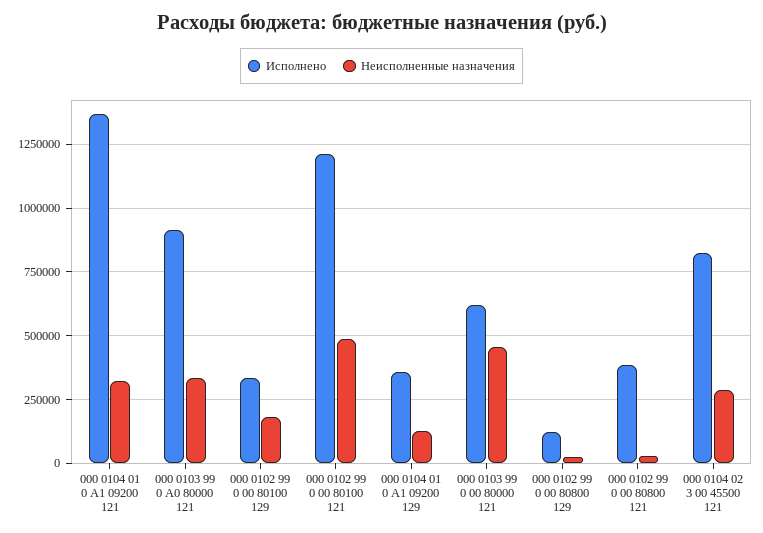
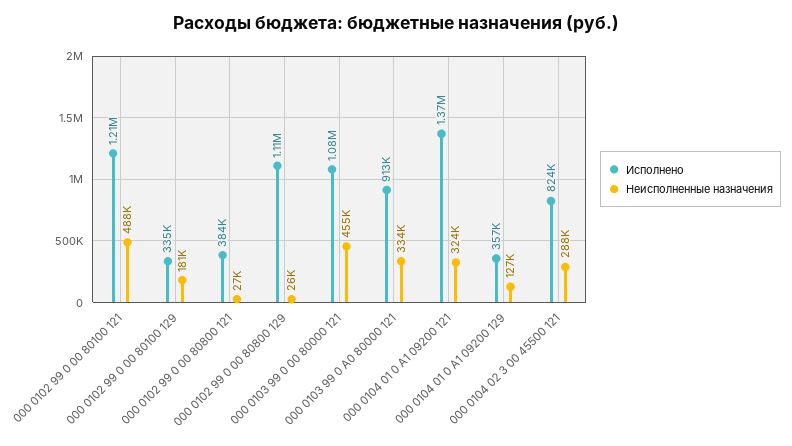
  {
    "Исполнено": {
      "000 0104 01 0 A1 09200 121": 1370000,
      "000 0103 99 0 A0 80000 121": 913000,
      "000 0102 99 0 00 80100 129": 335000,
      "000 0102 99 0 00 80100 121": 1210000,
      "000 0104 01 0 A1 09200 129": 357000,
-     "000 0103 99 0 00 80000 121": 625000,
+     "000 0103 99 0 00 80000 121": 1080000,
-     "000 0102 99 0 00 80800 129": 125000,
+     "000 0102 99 0 00 80800 129": 1110000,
      "000 0102 99 0 00 80800 121": 384000,
      "000 0104 02 3 00 45500 121": 824000
    },
    "Неисполненные назначения": {
      "000 0104 01 0 A1 09200 121": 324000,
      "000 0103 99 0 A0 80000 121": 334000,
      "000 0102 99 0 00 80100 129": 181000,
      "000 0102 99 0 00 80100 121": 488000,
      "000 0104 01 0 A1 09200 129": 127000,
      "000 0103 99 0 00 80000 121": 455000,
      "000 0102 99 0 00 80800 129": 26000,
      "000 0102 99 0 00 80800 121": 27000,
      "000 0104 02 3 00 45500 121": 288000
    }
  }

